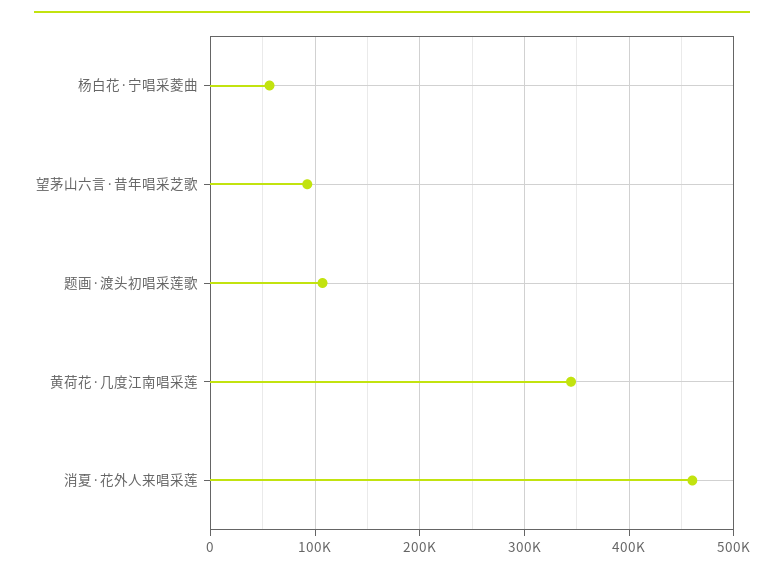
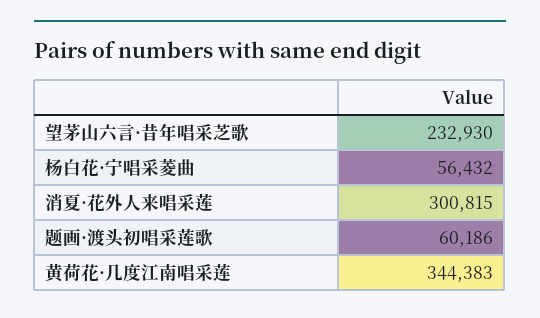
  {
    "杨白花·宁唱采菱曲": 56432,
-   "望茅山六言·昔年唱采芝歌": 90000,
+   "望茅山六言·昔年唱采芝歌": 232930,
-   "题画·渡头初唱采莲歌": 110000,
+   "题画·渡头初唱采莲歌": 60186,
    "黄荷花·几度江南唱采莲": 344383,
-   "消夏·花外人来唱采莲": 460000
+   "消夏·花外人来唱采莲": 300815
  }

